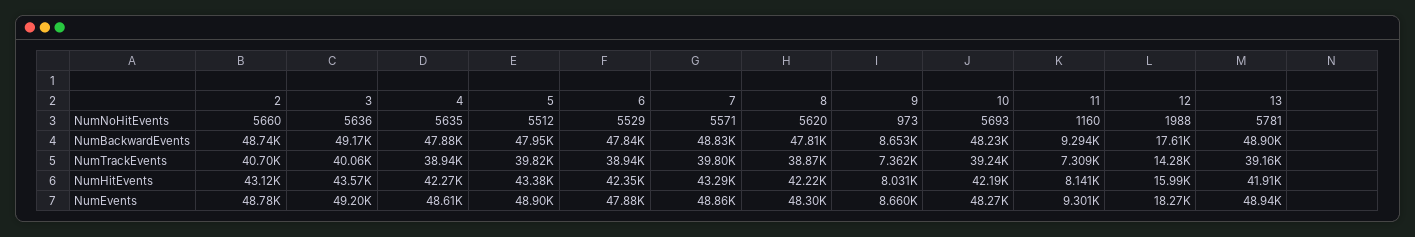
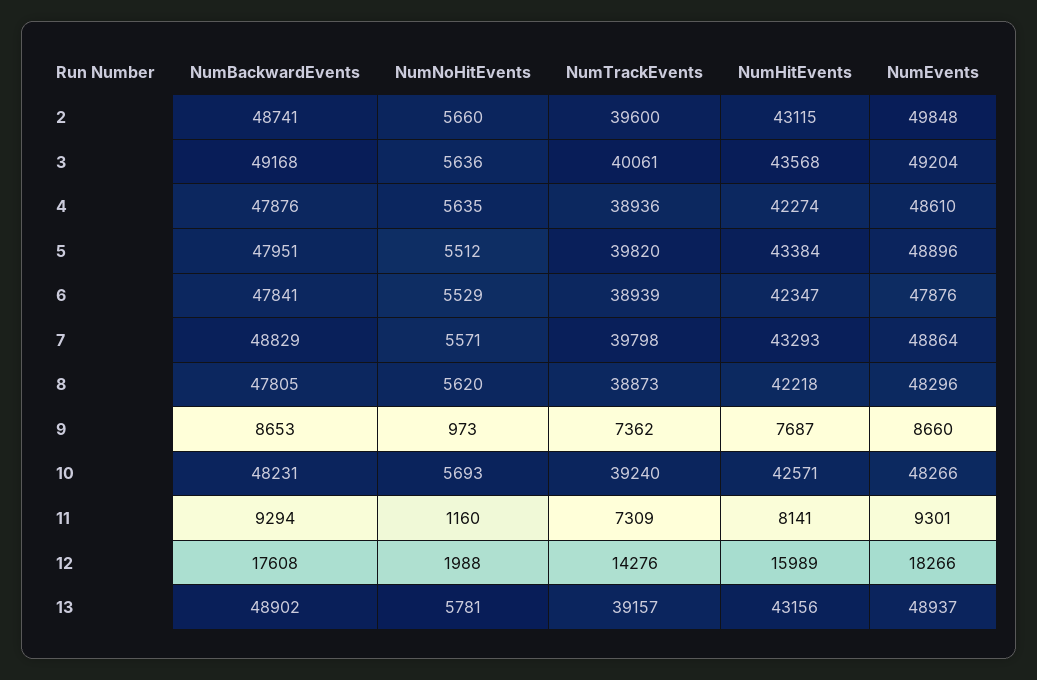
  {
    "2": {
      "NumNoHitEvents": 5660,
      "NumBackwardEvents": 48741,
-     "NumTrackEvents": 40700,
+     "NumTrackEvents": 39600,
      "NumHitEvents": 43115,
-     "NumEvents": 48780
+     "NumEvents": 49848
    },
    "3": {
      "NumNoHitEvents": 5636,
      "NumBackwardEvents": 49168,
      "NumTrackEvents": 40061,
      "NumHitEvents": 43568,
      "NumEvents": 49204
    },
    "4": {
      "NumNoHitEvents": 5635,
      "NumBackwardEvents": 47876,
      "NumTrackEvents": 38936,
      "NumHitEvents": 42274,
      "NumEvents": 48610
    },
    "5": {
      "NumNoHitEvents": 5512,
      "NumBackwardEvents": 47951,
      "NumTrackEvents": 39820,
      "NumHitEvents": 43384,
      "NumEvents": 48896
    },
    "6": {
      "NumNoHitEvents": 5529,
      "NumBackwardEvents": 47841,
      "NumTrackEvents": 38939,
      "NumHitEvents": 42347,
      "NumEvents": 47876
    },
    "7": {
      "NumNoHitEvents": 5571,
      "NumBackwardEvents": 48829,
      "NumTrackEvents": 39798,
      "NumHitEvents": 43293,
      "NumEvents": 48864
    },
    "8": {
      "NumNoHitEvents": 5620,
      "NumBackwardEvents": 47805,
      "NumTrackEvents": 38873,
      "NumHitEvents": 42218,
      "NumEvents": 48296
    },
    "9": {
      "NumNoHitEvents": 973,
      "NumBackwardEvents": 8653,
      "NumTrackEvents": 7362,
-     "NumHitEvents": 8031,
+     "NumHitEvents": 7687,
      "NumEvents": 8660
    },
    "10": {
      "NumNoHitEvents": 5693,
      "NumBackwardEvents": 48231,
      "NumTrackEvents": 39240,
-     "NumHitEvents": 42190,
+     "NumHitEvents": 42571,
      "NumEvents": 48266
    },
    "11": {
      "NumNoHitEvents": 1160,
      "NumBackwardEvents": 9294,
      "NumTrackEvents": 7309,
      "NumHitEvents": 8141,
      "NumEvents": 9301
    },
    "12": {
      "NumNoHitEvents": 1988,
      "NumBackwardEvents": 17608,
      "NumTrackEvents": 14276,
      "NumHitEvents": 15989,
      "NumEvents": 18266
    },
    "13": {
      "NumNoHitEvents": 5781,
      "NumBackwardEvents": 48902,
      "NumTrackEvents": 39157,
-     "NumHitEvents": 41910,
+     "NumHitEvents": 43156,
      "NumEvents": 48937
    }
  }

